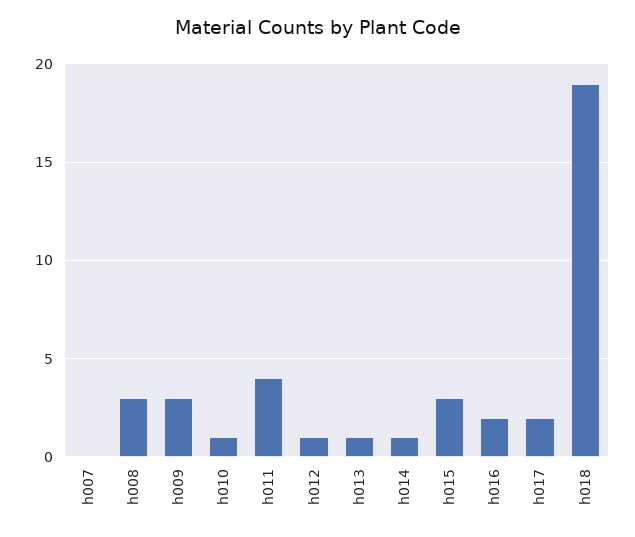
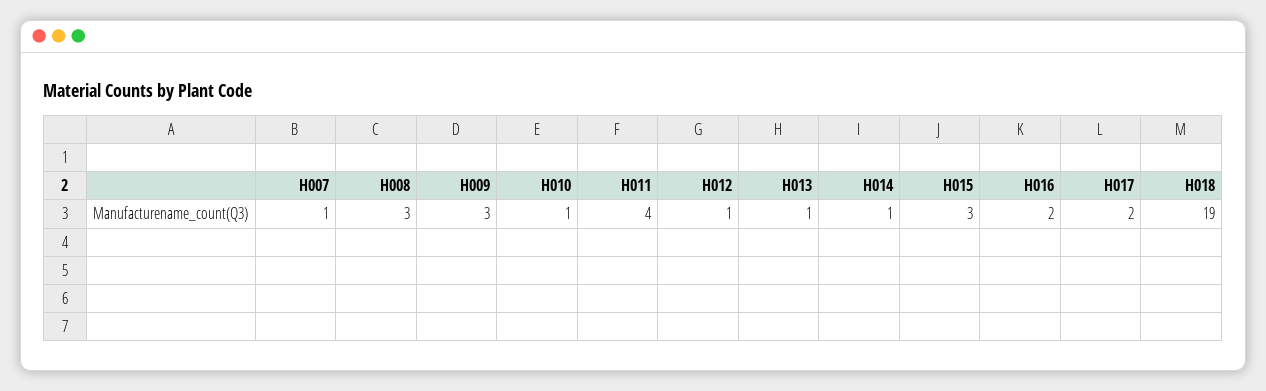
  {
-   "h007": 0,
+   "h007": 1,
    "h008": 3,
    "h009": 3,
    "h010": 1,
    "h011": 4,
    "h012": 1,
    "h013": 1,
    "h014": 1,
    "h015": 3,
    "h016": 2,
    "h017": 2,
    "h018": 19
  }

